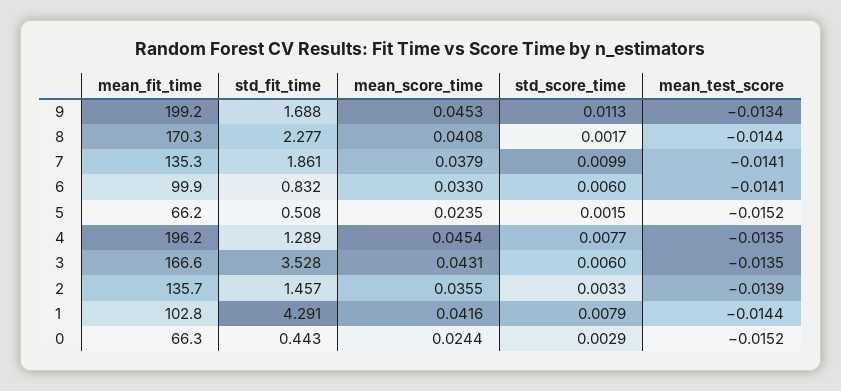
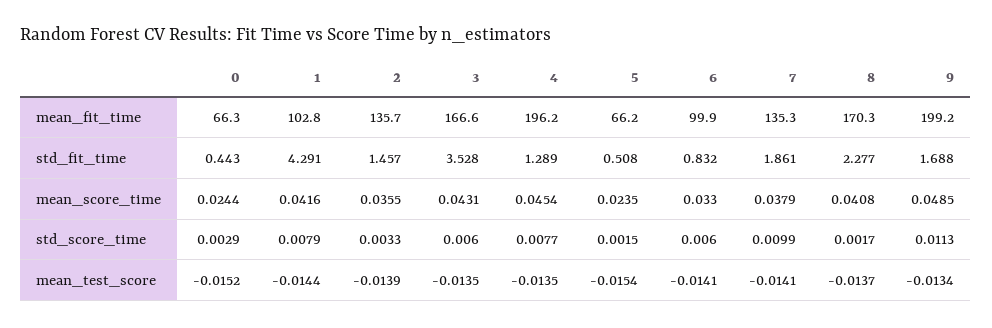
  {
    "mean_fit_time": {
      "9": 199.2,
      "8": 170.3,
      "7": 135.3,
      "6": 99.9,
      "5": 66.2,
      "4": 196.2,
      "3": 166.6,
      "2": 135.7,
      "1": 102.8,
      "0": 66.3
    },
    "std_fit_time": {
      "9": 1.688,
      "8": 2.277,
      "7": 1.861,
      "6": 0.832,
      "5": 0.508,
      "4": 1.289,
      "3": 3.528,
      "2": 1.457,
      "1": 4.291,
      "0": 0.443
    },
    "mean_score_time": {
-     "9": 0.0453,
+     "9": 0.0485,
      "8": 0.0408,
      "7": 0.0379,
      "6": 0.033,
      "5": 0.0235,
      "4": 0.0454,
      "3": 0.0431,
      "2": 0.0355,
      "1": 0.0416,
      "0": 0.0244
    },
    "std_score_time": {
      "9": 0.0113,
      "8": 0.0017,
      "7": 0.0099,
      "6": 0.006,
      "5": 0.0015,
      "4": 0.0077,
      "3": 0.006,
      "2": 0.0033,
      "1": 0.0079,
      "0": 0.0029
    },
    "mean_test_score": {
      "9": -0.0134,
-     "8": -0.0144,
+     "8": -0.0137,
      "7": -0.0141,
      "6": -0.0141,
-     "5": -0.0152,
+     "5": -0.0154,
      "4": -0.0135,
      "3": -0.0135,
      "2": -0.0139,
      "1": -0.0144,
      "0": -0.0152
    }
  }

